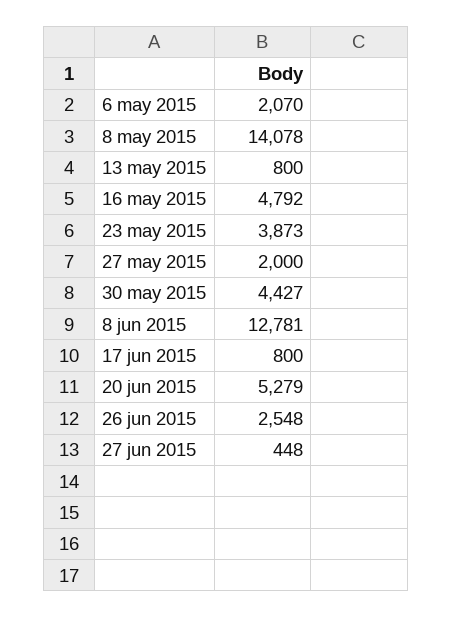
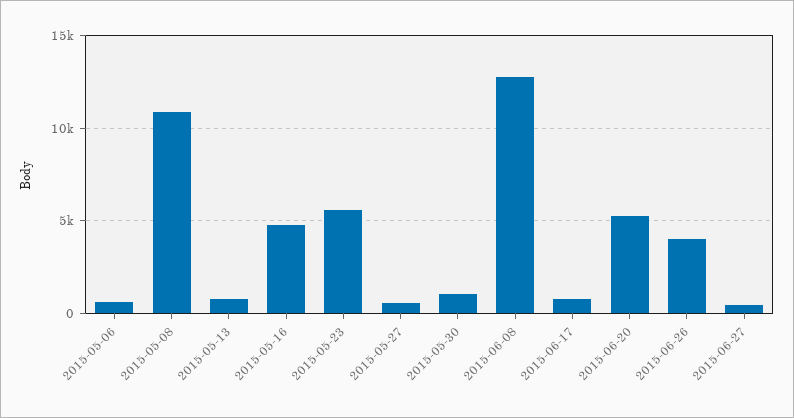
  {
-   "6 may 2015": 2070,
+   "6 may 2015": 500,
-   "8 may 2015": 14078,
+   "8 may 2015": 11000,
    "13 may 2015": 800,
    "16 may 2015": 4792,
-   "23 may 2015": 3873,
+   "23 may 2015": 5500,
-   "27 may 2015": 2000,
+   "27 may 2015": 500,
-   "30 may 2015": 4427,
+   "30 may 2015": 1000,
    "8 jun 2015": 12781,
    "17 jun 2015": 800,
    "20 jun 2015": 5279,
-   "26 jun 2015": 2548,
+   "26 jun 2015": 4000,
    "27 jun 2015": 448
  }

